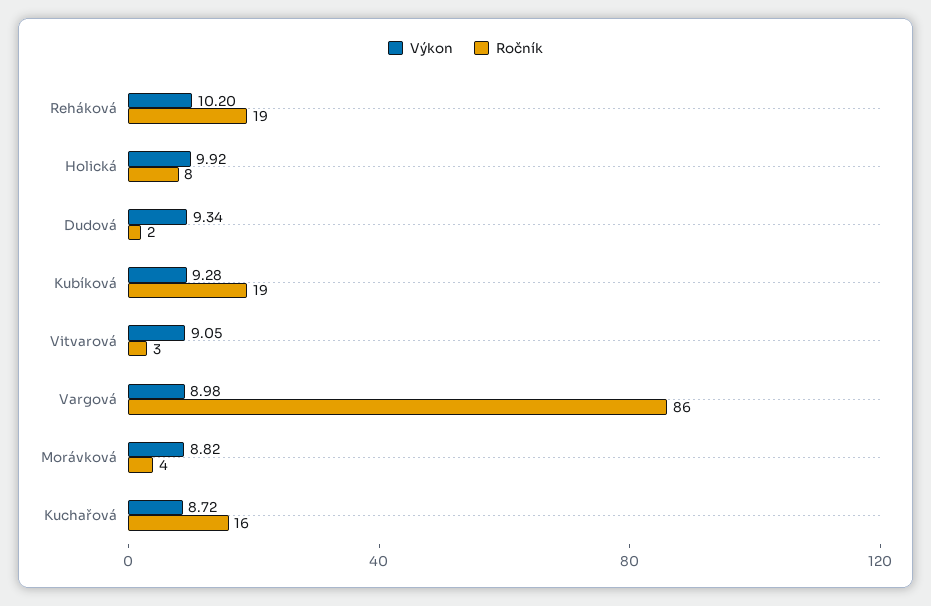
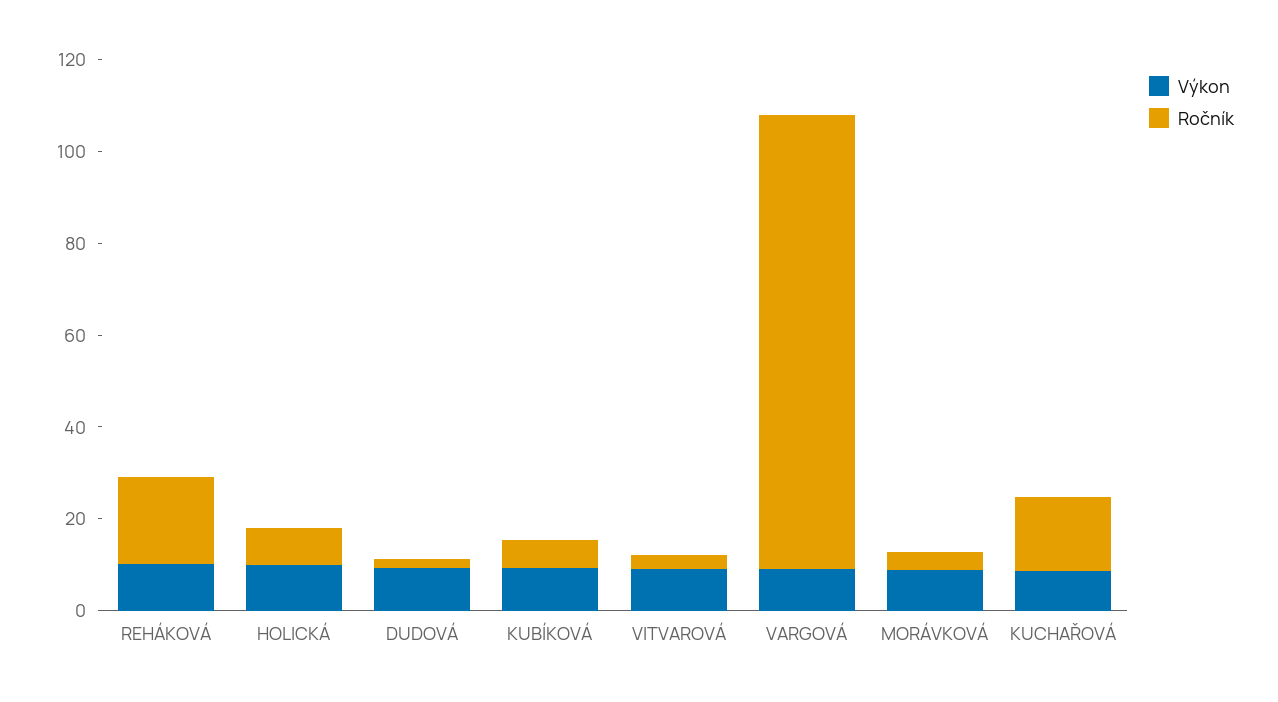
  {
    "Výkon": {
      "Reháková": 10.2,
      "Holická": 9.92,
      "Dudová": 9.34,
      "Kubíková": 9.28,
      "Vitvarová": 9.05,
      "Vargová": 8.98,
      "Morávková": 8.82,
      "Kuchařová": 8.72
    },
    "Ročník": {
      "Reháková": 19,
      "Holická": 8,
      "Dudová": 2,
-     "Kubíková": 19,
+     "Kubíková": 5,
      "Vitvarová": 3,
-     "Vargová": 86,
+     "Vargová": 100,
      "Morávková": 4,
      "Kuchařová": 16
    }
  }

